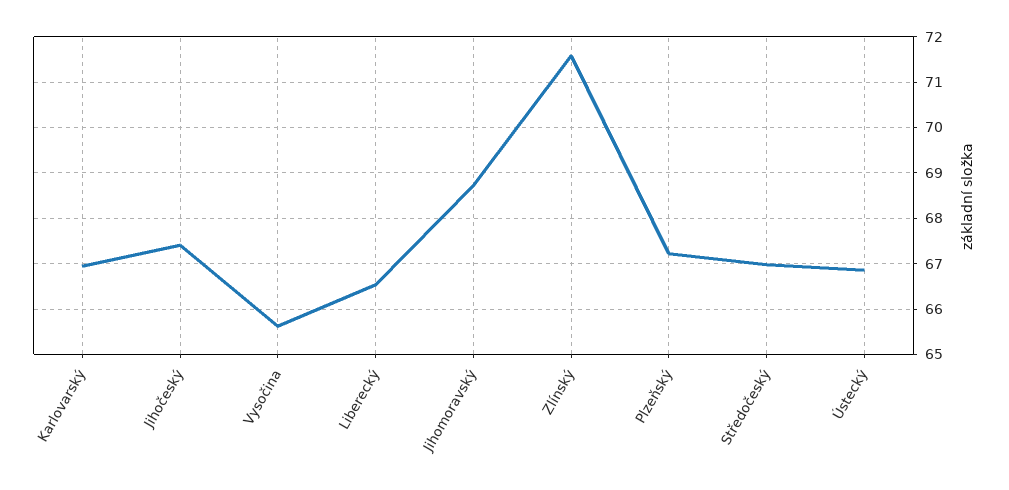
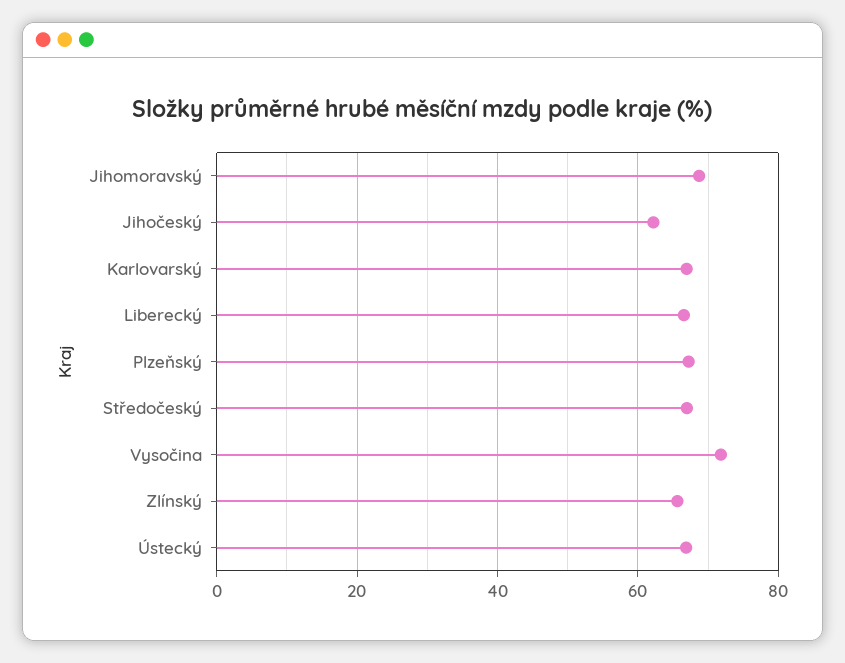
  {
    "Karlovarský": 67,
-   "Jihočeský": 67.4,
+   "Jihočeský": 62,
-   "Vysočina": 65.6,
+   "Vysočina": 72,
    "Liberecký": 66.6,
    "Jihomoravský": 68.8,
-   "Zlínský": 71.6,
+   "Zlínský": 66,
    "Plzeňský": 67.2,
    "Středočeský": 67,
    "Ústecký": 66.8
  }

